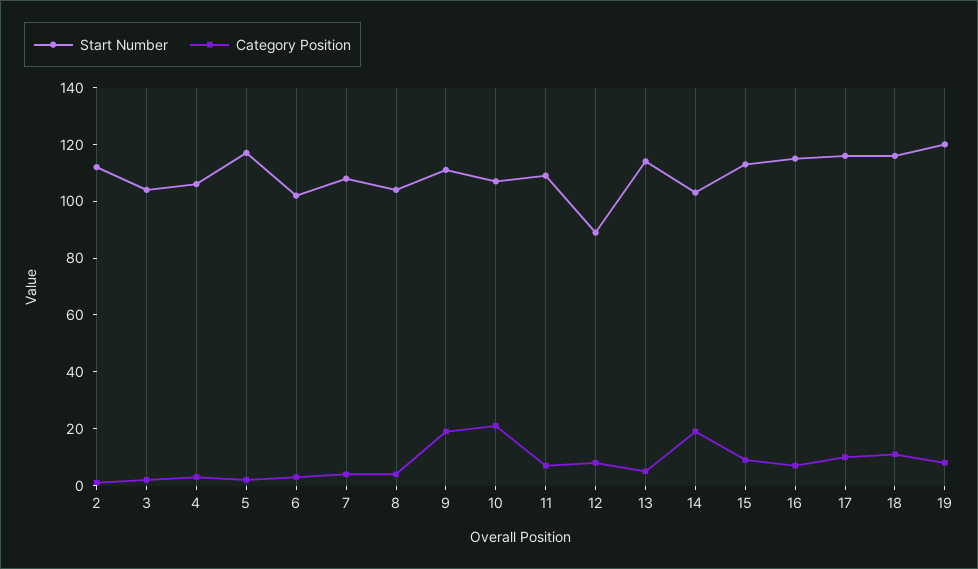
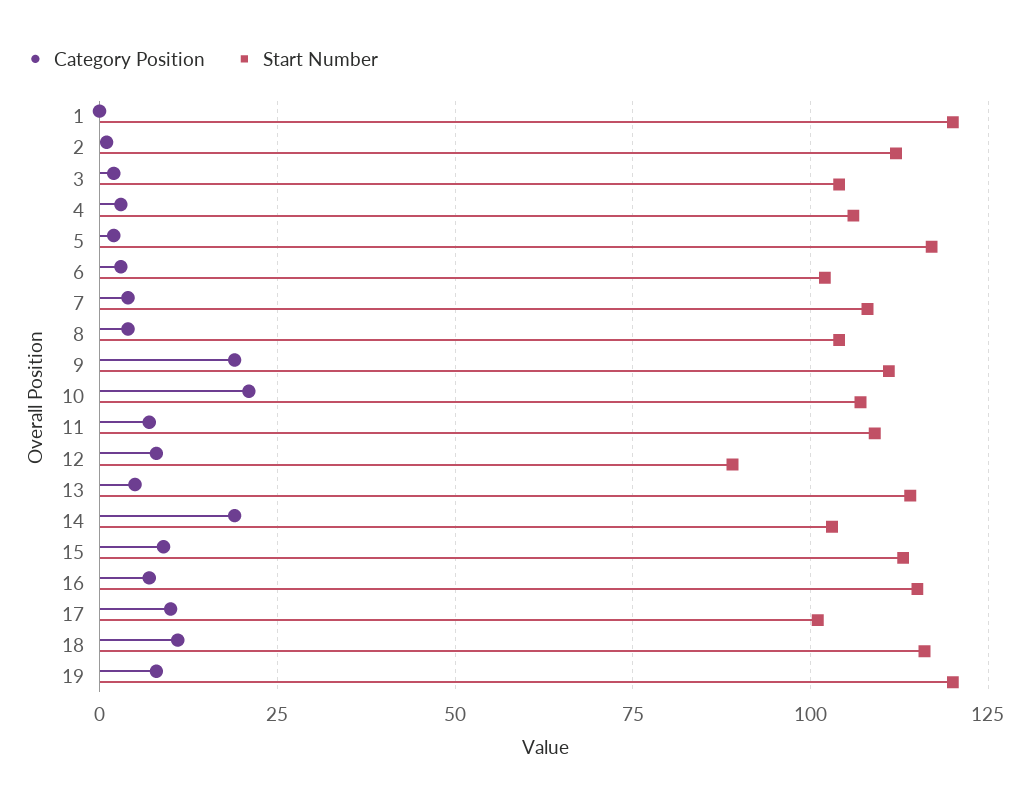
  {
    "Start Number": {
      "2": 110,
      "3": 105,
      "4": 105,
      "5": 115,
      "6": 100,
      "7": 110,
      "8": 105,
      "9": 110,
      "10": 105,
      "11": 110,
      "12": 90,
      "13": 115,
      "14": 105,
      "15": 115,
      "16": 115,
-     "17": 115,
+     "17": 100,
      "18": 115,
-     "19": 120
+     "19": 120,
+     "1": 120
    },
    "Category Position": {
      "2": 0,
      "3": 0,
      "4": 5,
      "5": 0,
      "6": 5,
      "7": 5,
      "8": 5,
      "9": 20,
      "10": 20,
      "11": 5,
      "12": 10,
      "13": 5,
      "14": 20,
      "15": 10,
      "16": 5,
      "17": 10,
      "18": 10,
-     "19": 10
+     "19": 10,
+     "1": 0
    }
  }

